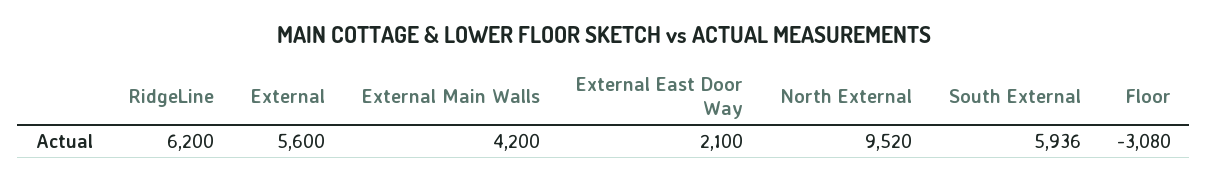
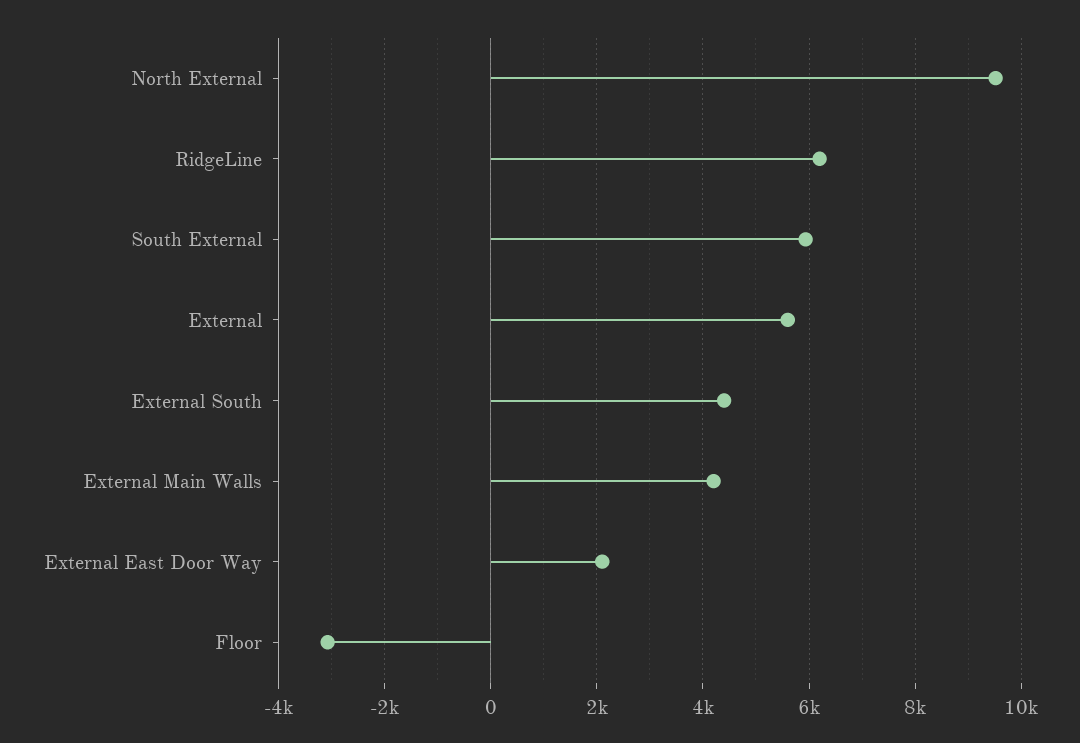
  {
    "RidgeLine": 6200,
    "External": 5600,
    "External Main Walls": 4200,
    "External East Door Way": 2100,
    "North External": 9520,
    "South External": 5936,
-   "Floor": -3080
+   "Floor": -3080,
+   "External South": 4400
  }

